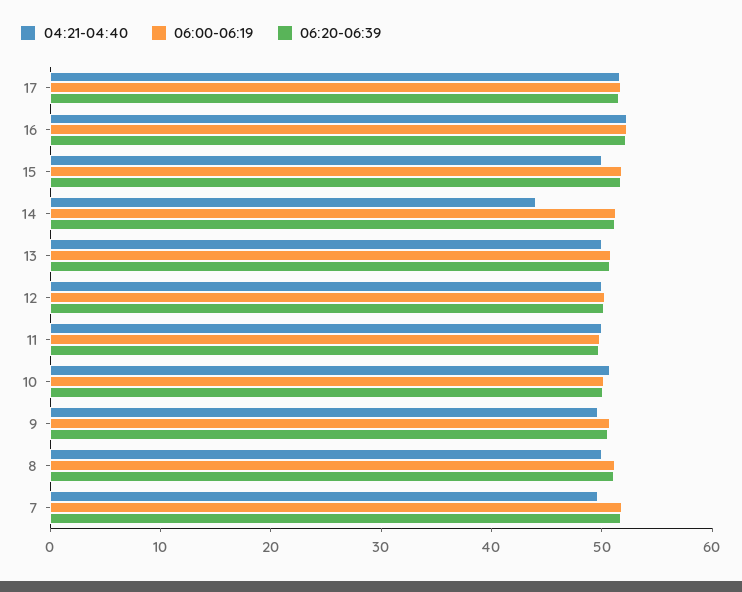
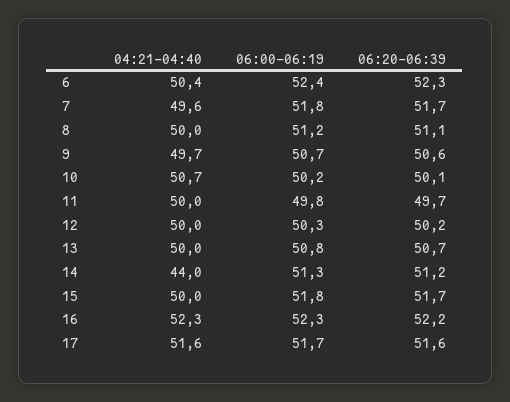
  {
    "04:21-04:40": {
      "17": 51.6,
      "16": 52.3,
      "15": 50,
      "14": 44,
      "13": 50,
      "12": 50,
      "11": 50,
      "10": 50.7,
      "9": 49.7,
      "8": 50,
-     "7": 49.6
+     "7": 49.6,
+     "6": 50.4
    },
    "06:00-06:19": {
      "17": 51.7,
      "16": 52.3,
      "15": 51.8,
      "14": 51.3,
      "13": 50.8,
      "12": 50.3,
      "11": 49.8,
      "10": 50.2,
      "9": 50.7,
      "8": 51.2,
-     "7": 51.8
+     "7": 51.8,
+     "6": 52.4
    },
    "06:20-06:39": {
      "17": 51.6,
      "16": 52.2,
      "15": 51.7,
      "14": 51.2,
      "13": 50.7,
      "12": 50.2,
      "11": 49.7,
      "10": 50.1,
      "9": 50.6,
      "8": 51.1,
-     "7": 51.7
+     "7": 51.7,
+     "6": 52.3
    }
  }

